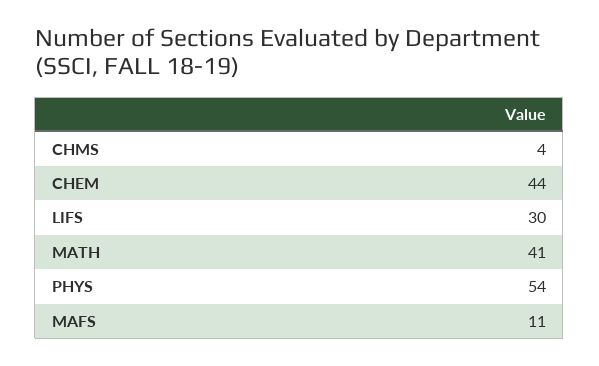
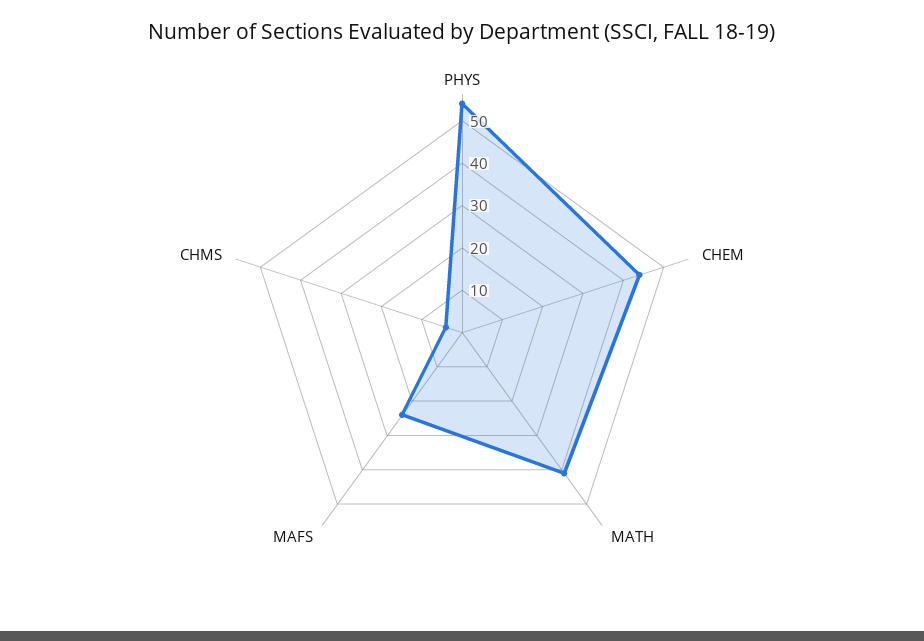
  {
    "CHMS": 4,
    "CHEM": 44,
-   "LIFS": 30,
    "MATH": 41,
    "PHYS": 54,
-   "MAFS": 11
+   "MAFS": 25
  }

